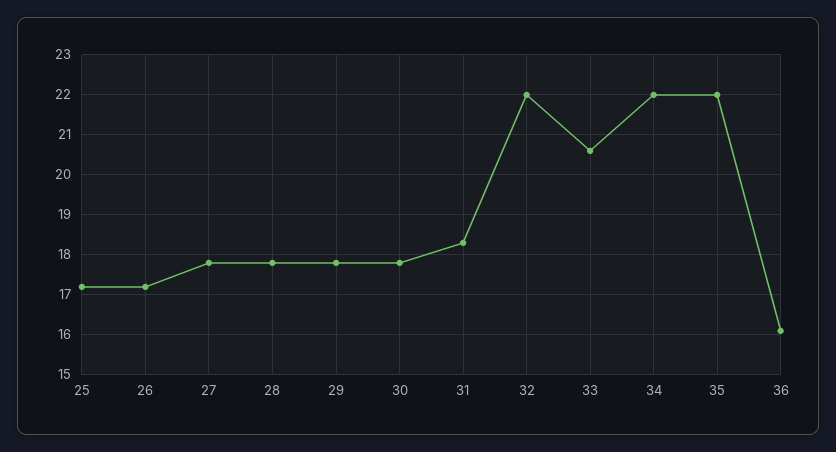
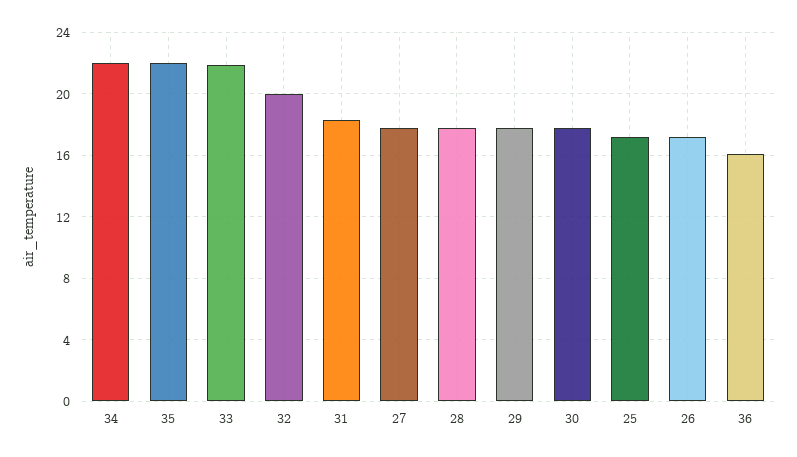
  {
    "25": 17,
    "26": 17,
    "27": 18,
    "28": 18,
    "29": 18,
    "30": 18,
    "31": 18.5,
-   "32": 22,
+   "32": 20,
-   "33": 20.5,
+   "33": 22,
    "34": 22,
    "35": 22,
    "36": 16
  }

